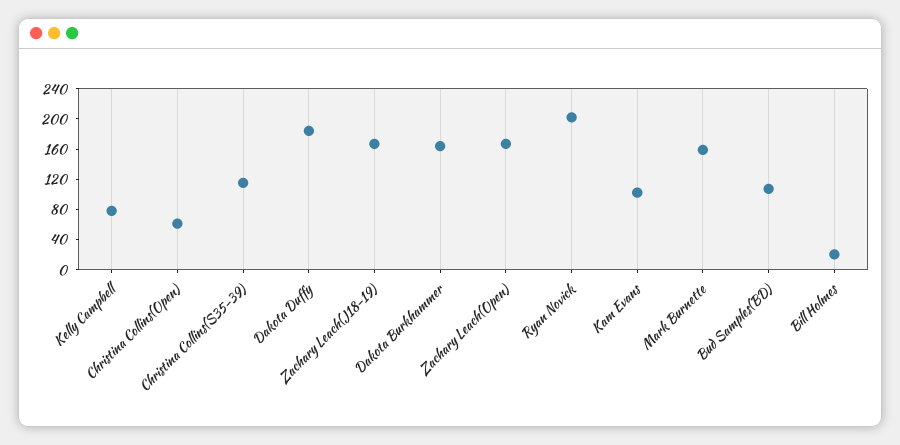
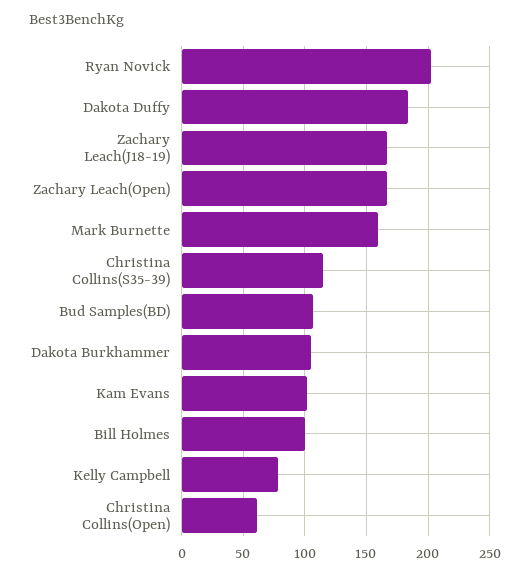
  {
    "Kelly Campbell": 80,
    "Christina Collins(Open)": 60,
    "Christina Collins(S35-39)": 115,
    "Dakota Duffy": 185,
    "Zachary Leach(J18-19)": 165,
-   "Dakota Burkhammer": 160,
+   "Dakota Burkhammer": 105,
    "Zachary Leach(Open)": 165,
    "Ryan Novick": 200,
    "Kam Evans": 100,
    "Mark Burnette": 160,
    "Bud Samples(BD)": 105,
-   "Bill Holmes": 20
+   "Bill Holmes": 100
  }

